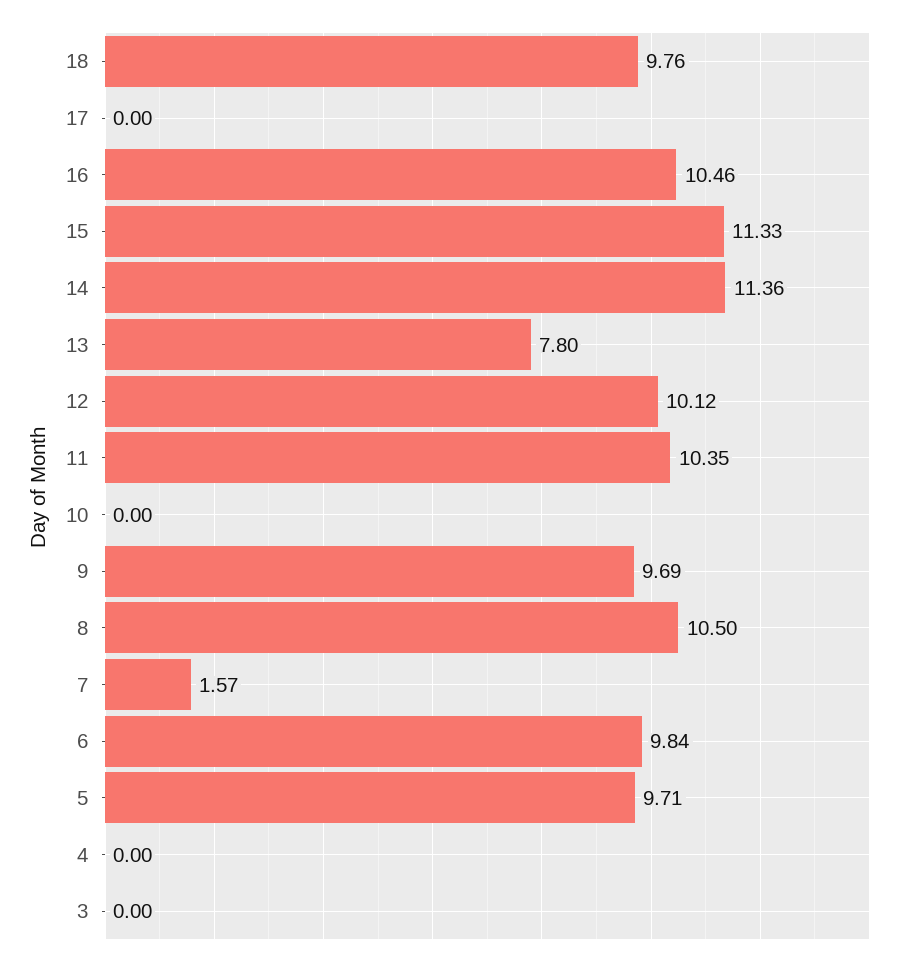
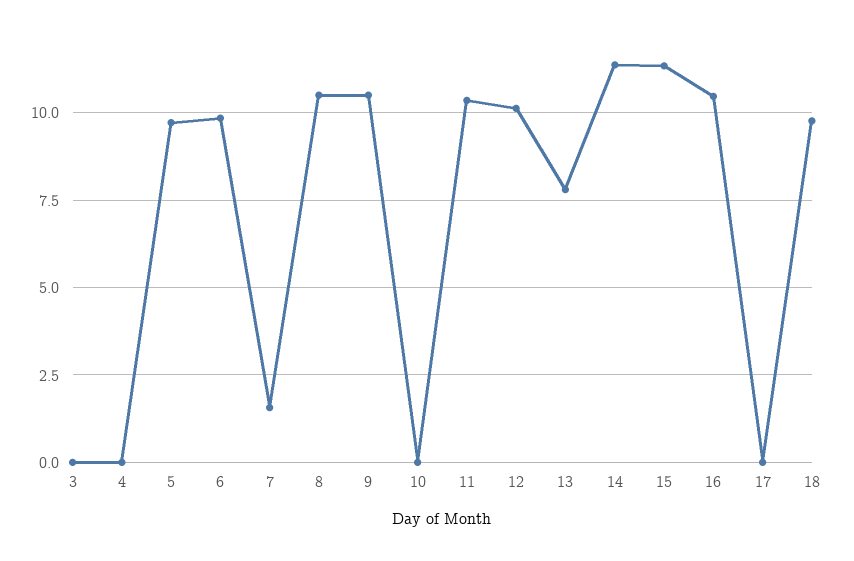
  {
    "18": 9.76,
    "17": 0,
    "16": 10.46,
    "15": 11.33,
    "14": 11.36,
    "13": 7.8,
    "12": 10.12,
    "11": 10.35,
    "10": 0,
-   "9": 9.69,
+   "9": 10.5,
    "8": 10.5,
    "7": 1.57,
    "6": 9.84,
    "5": 9.71,
    "4": 0,
    "3": 0
  }

